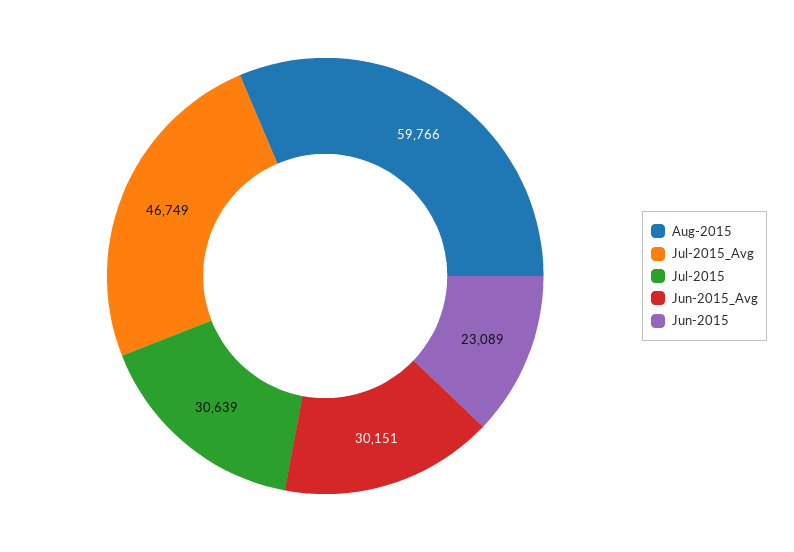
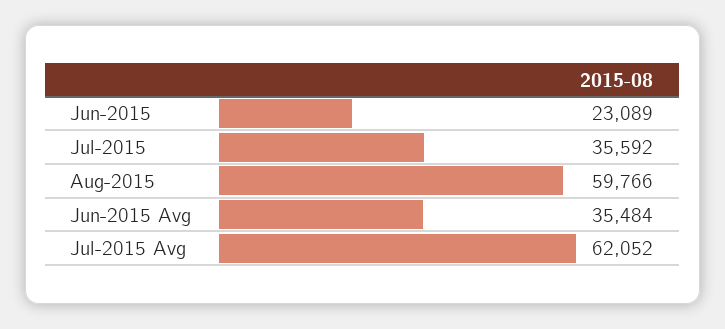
  {
    "Aug-2015": 59766,
-   "Jul-2015_Avg": 46749,
+   "Jul-2015_Avg": 62052,
-   "Jul-2015": 30639,
+   "Jul-2015": 35592,
-   "Jun-2015_Avg": 30151,
+   "Jun-2015_Avg": 35484,
    "Jun-2015": 23089
  }

